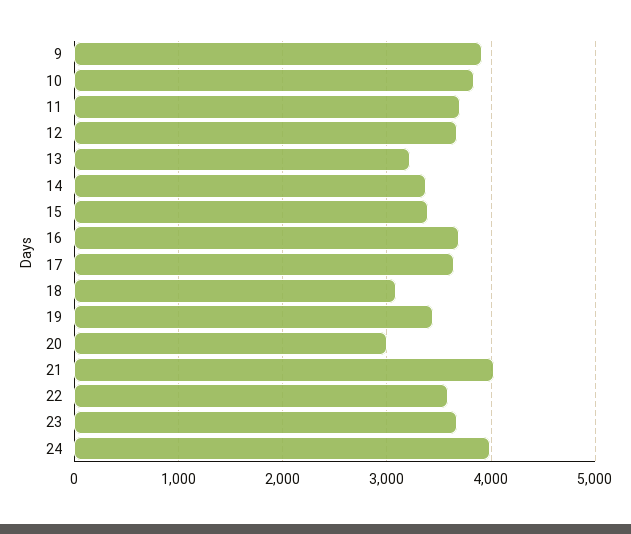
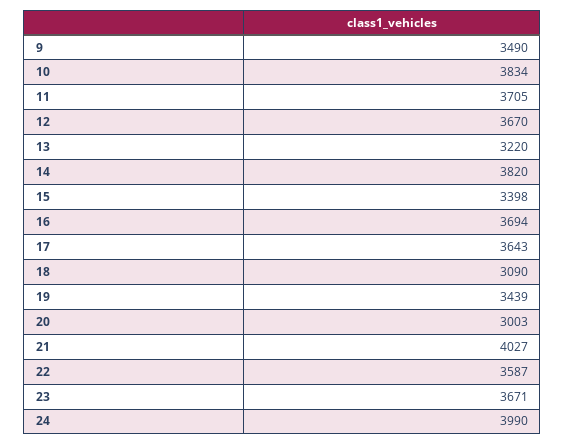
  {
-   "9": 3900,
+   "9": 3490,
    "10": 3834,
    "11": 3705,
    "12": 3670,
    "13": 3220,
-   "14": 3400,
+   "14": 3820,
    "15": 3398,
    "16": 3694,
    "17": 3643,
    "18": 3090,
    "19": 3439,
    "20": 3003,
    "21": 4027,
    "22": 3587,
    "23": 3671,
    "24": 3990
  }

